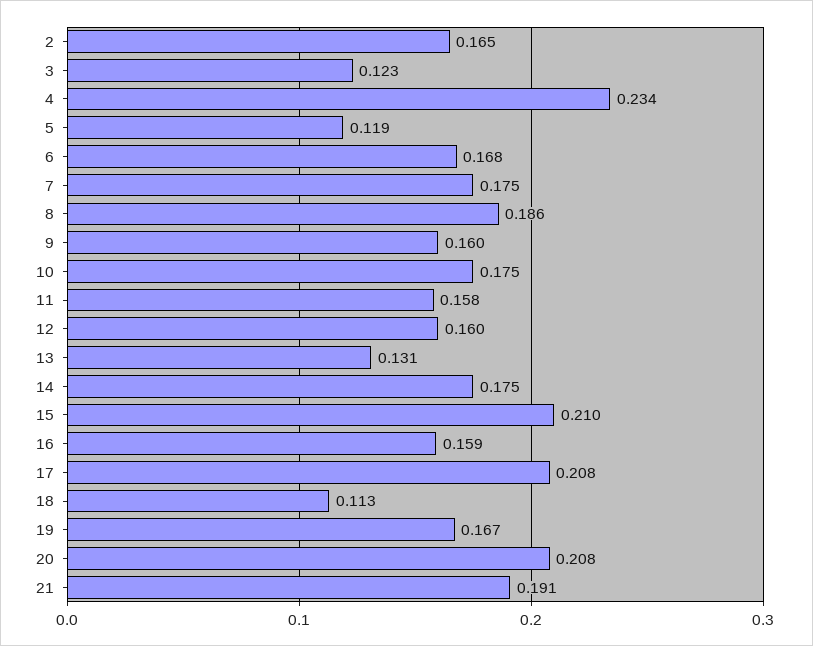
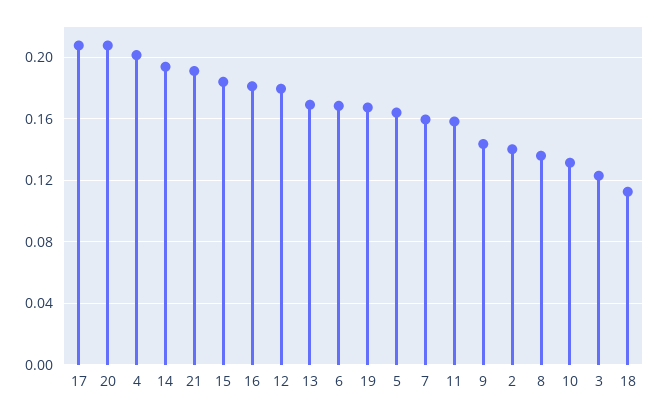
  {
-   "2": 0.165,
+   "2": 0.14,
    "3": 0.123,
-   "4": 0.234,
+   "4": 0.2,
-   "5": 0.119,
+   "5": 0.165,
    "6": 0.168,
-   "7": 0.175,
+   "7": 0.16,
-   "8": 0.186,
+   "8": 0.135,
-   "9": 0.16,
+   "9": 0.145,
-   "10": 0.175,
+   "10": 0.13,
    "11": 0.158,
-   "12": 0.16,
+   "12": 0.18,
-   "13": 0.131,
+   "13": 0.17,
-   "14": 0.175,
+   "14": 0.195,
-   "15": 0.21,
+   "15": 0.185,
-   "16": 0.159,
+   "16": 0.18,
    "17": 0.208,
    "18": 0.113,
    "19": 0.167,
    "20": 0.208,
    "21": 0.191
  }

